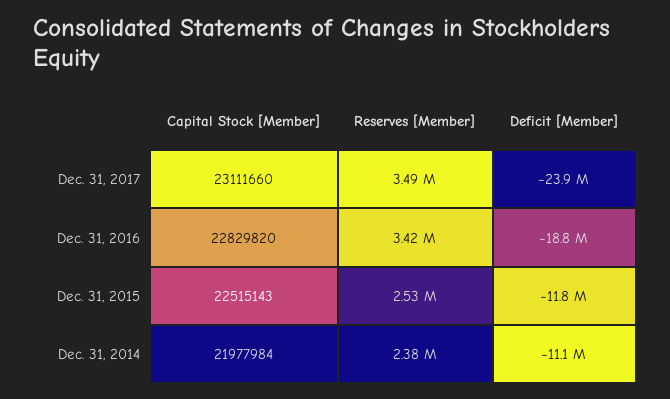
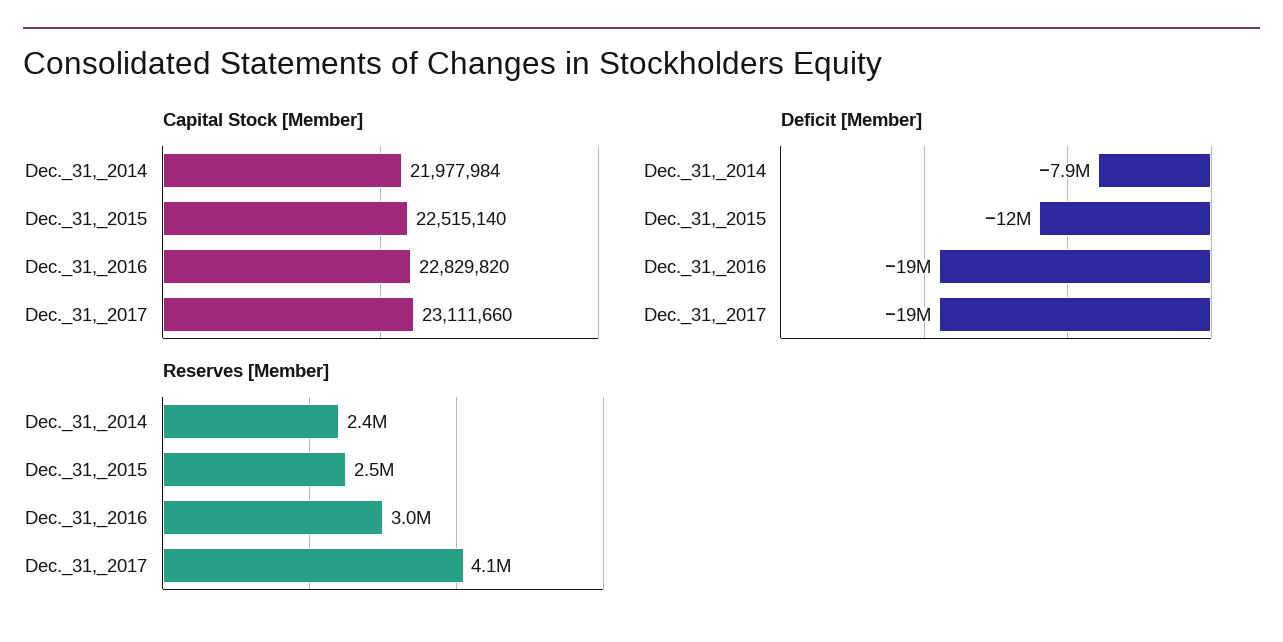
  {
    "Capital Stock [Member]": {
      "Dec. 31, 2017": 23111660,
      "Dec. 31, 2016": 22829820,
-     "Dec. 31, 2015": 22515143,
+     "Dec. 31, 2015": 22515140,
      "Dec. 31, 2014": 21977984
    },
    "Reserves [Member]": {
-     "Dec. 31, 2017": 3490000,
+     "Dec. 31, 2017": 4100000,
-     "Dec. 31, 2016": 3420000,
+     "Dec. 31, 2016": 3000000,
      "Dec. 31, 2015": 2530000,
      "Dec. 31, 2014": 2380000
    },
    "Deficit [Member]": {
-     "Dec. 31, 2017": -23900000,
+     "Dec. 31, 2017": -19000000,
      "Dec. 31, 2016": -18800000,
      "Dec. 31, 2015": -11800000,
-     "Dec. 31, 2014": -11100000
+     "Dec. 31, 2014": -7900000
    }
  }

